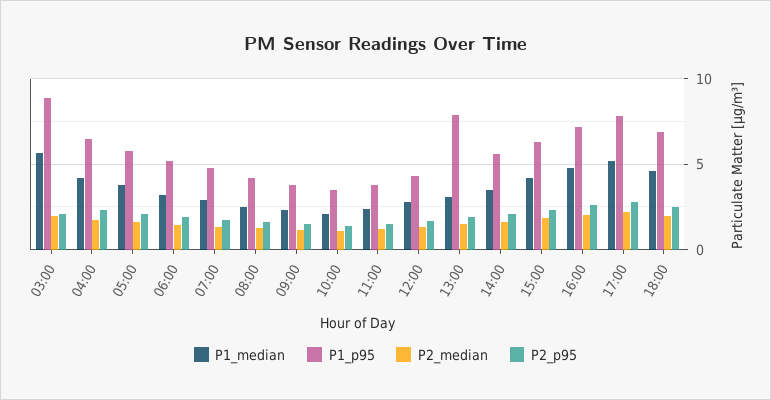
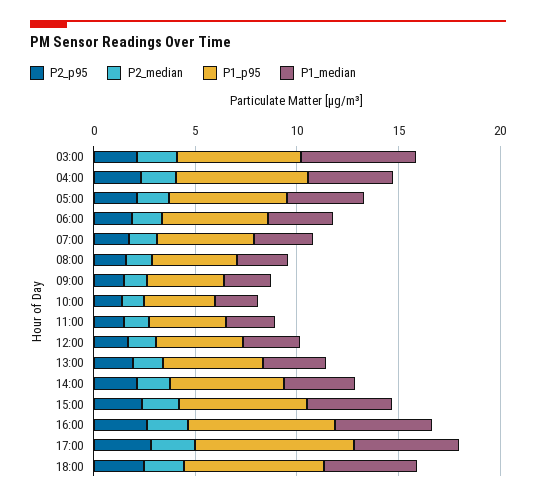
  {
    "P1_median": {
      "03:00": 5.5,
      "04:00": 4,
      "05:00": 4,
      "06:00": 3,
      "07:00": 3,
      "08:00": 2.5,
      "09:00": 2.5,
      "10:00": 2,
      "11:00": 2.5,
      "12:00": 3,
      "13:00": 3,
      "14:00": 3.5,
      "15:00": 4,
      "16:00": 5,
      "17:00": 5,
      "18:00": 4.5
    },
    "P1_p95": {
-     "03:00": 9,
+     "03:00": 6,
      "04:00": 6.5,
      "05:00": 6,
      "06:00": 5,
      "07:00": 5,
      "08:00": 4,
      "09:00": 4,
      "10:00": 3.5,
      "11:00": 4,
      "12:00": 4.5,
-     "13:00": 8,
+     "13:00": 5,
      "14:00": 5.5,
      "15:00": 6.5,
      "16:00": 7,
      "17:00": 8,
      "18:00": 7
    },
    "P2_median": {
      "03:00": 2,
      "04:00": 2,
      "05:00": 1.5,
      "06:00": 1.5,
      "07:00": 1.5,
      "08:00": 1.5,
      "09:00": 1,
      "10:00": 1,
      "11:00": 1,
      "12:00": 1.5,
      "13:00": 1.5,
      "14:00": 1.5,
      "15:00": 2,
      "16:00": 2,
      "17:00": 2,
      "18:00": 2
    },
    "P2_p95": {
      "03:00": 2,
      "04:00": 2.5,
      "05:00": 2,
      "06:00": 2,
      "07:00": 2,
      "08:00": 1.5,
      "09:00": 1.5,
      "10:00": 1.5,
      "11:00": 1.5,
      "12:00": 1.5,
      "13:00": 2,
      "14:00": 2,
      "15:00": 2.5,
      "16:00": 2.5,
      "17:00": 3,
      "18:00": 2.5
    }
  }

